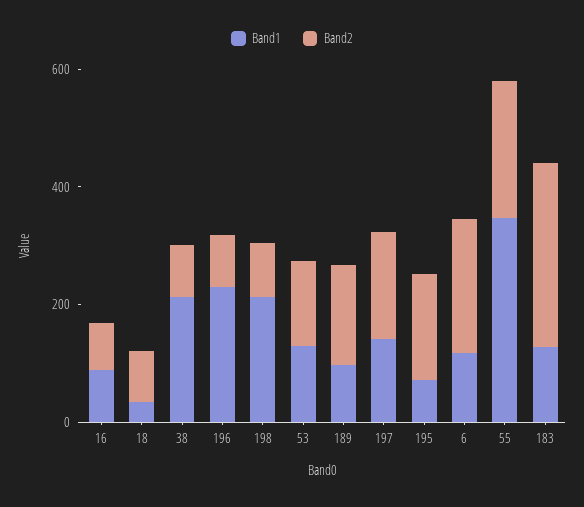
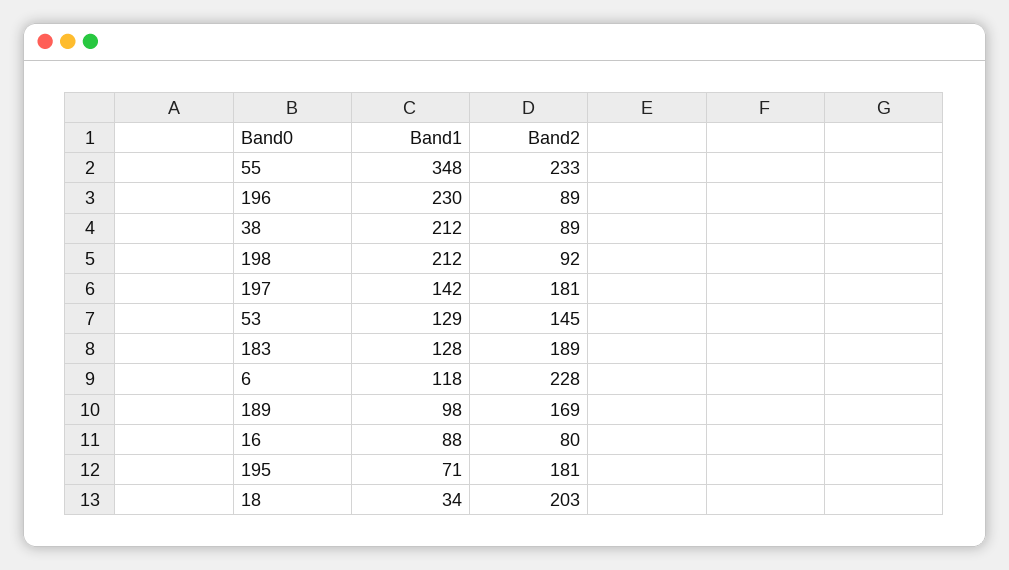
  {
    "Band1": {
      "16": 88,
      "18": 34,
      "38": 212,
      "196": 230,
      "198": 212,
      "53": 129,
      "189": 98,
      "197": 142,
      "195": 71,
      "6": 118,
      "55": 348,
      "183": 128
    },
    "Band2": {
      "16": 80,
-     "18": 100,
+     "18": 203,
      "38": 89,
      "196": 89,
      "198": 92,
      "53": 145,
      "189": 169,
      "197": 181,
      "195": 181,
      "6": 228,
      "55": 233,
-     "183": 300
+     "183": 189
    }
  }

